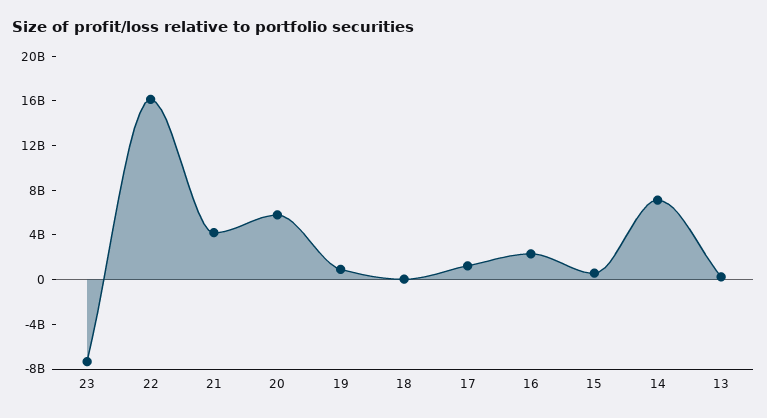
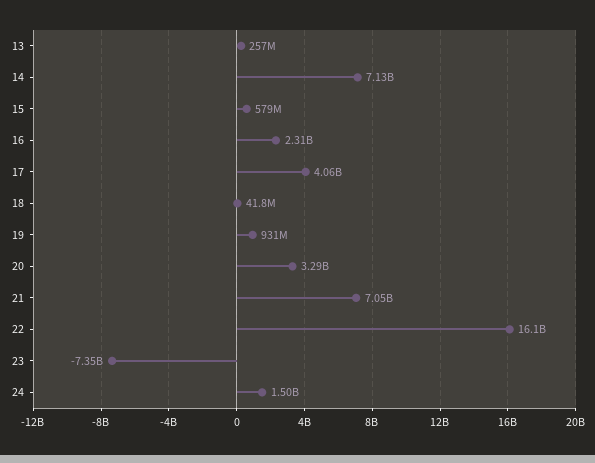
  {
    "23": -7350000000,
    "22": 16100000000,
-   "21": 4000000000,
+   "21": 7050000000,
-   "20": 6000000000,
+   "20": 3290000000,
    "19": 931000000,
    "18": 41800000,
-   "17": 1000000000,
+   "17": 4060000000,
    "16": 2310000000,
    "15": 579000000,
    "14": 7130000000,
-   "13": 257000000
+   "13": 257000000,
+   "24": 1500000000
  }

